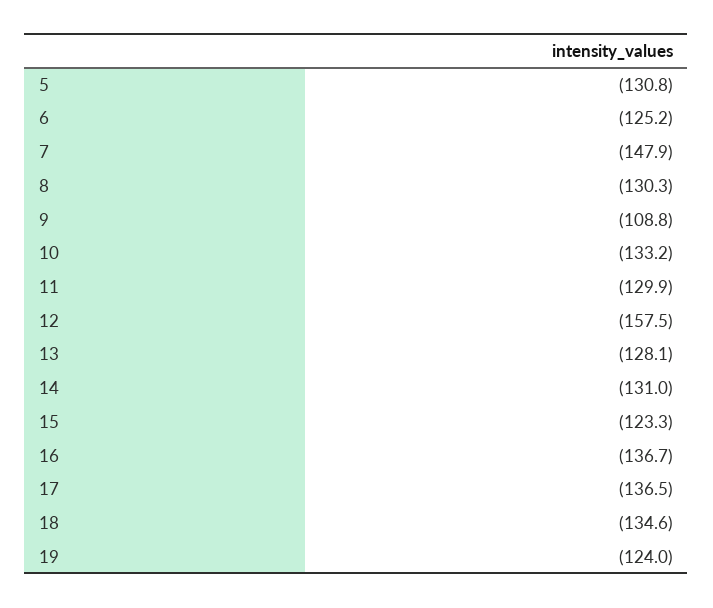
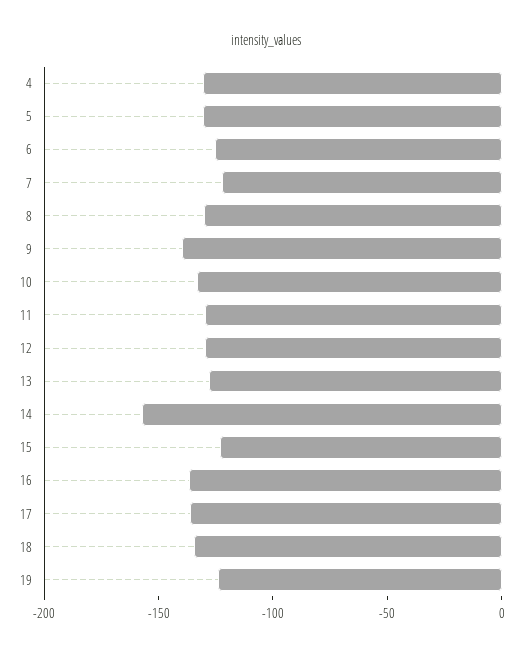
  {
    "5": -130.8,
    "6": -125.2,
-   "7": -147.9,
+   "7": -120,
    "8": -130.3,
-   "9": -108.8,
+   "9": -140,
    "10": -133.2,
    "11": -129.9,
-   "12": -157.5,
+   "12": -130,
    "13": -128.1,
-   "14": -131,
+   "14": -160,
    "15": -123.3,
    "16": -136.7,
    "17": -136.5,
    "18": -134.6,
-   "19": -124
+   "19": -124,
+   "4": -130
  }

